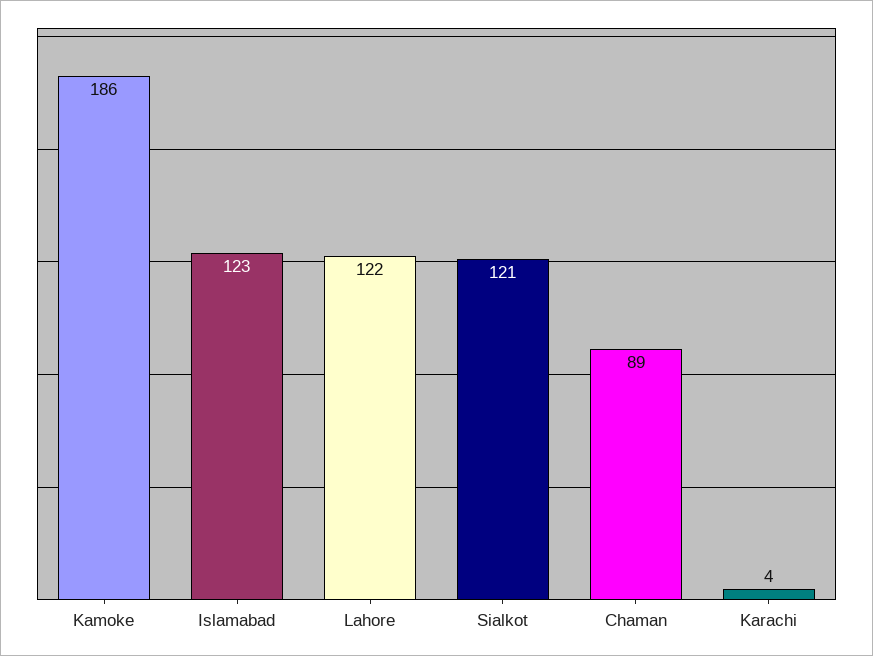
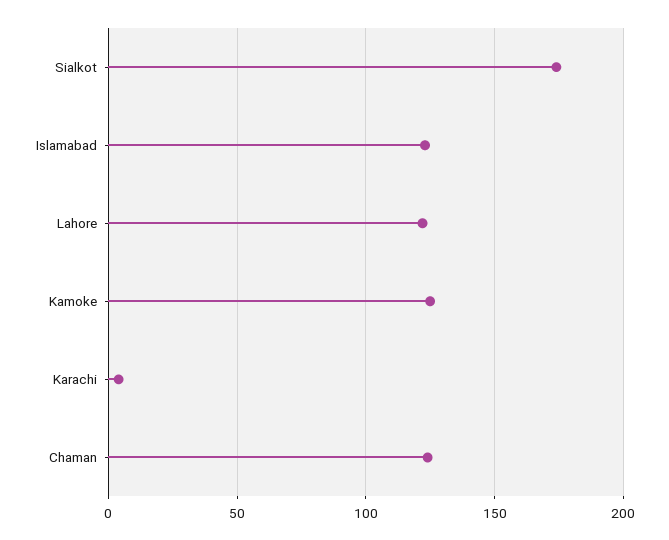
  {
-   "Kamoke": 186,
+   "Kamoke": 125,
    "Islamabad": 123,
    "Lahore": 122,
-   "Sialkot": 121,
+   "Sialkot": 175,
-   "Chaman": 89,
+   "Chaman": 125,
    "Karachi": 4
  }

